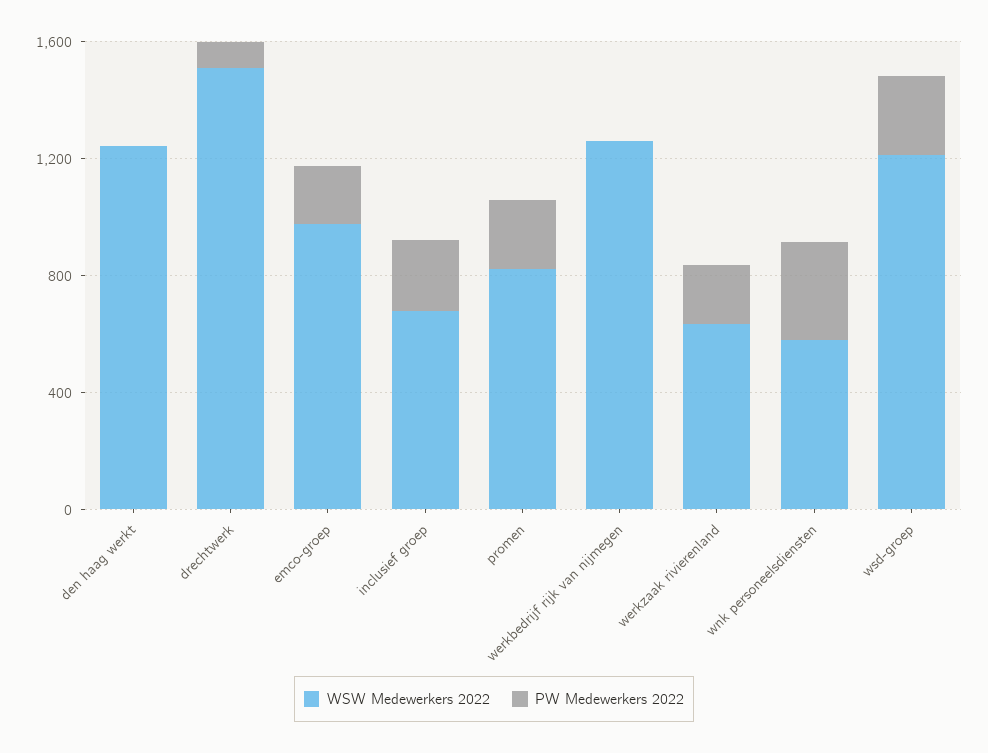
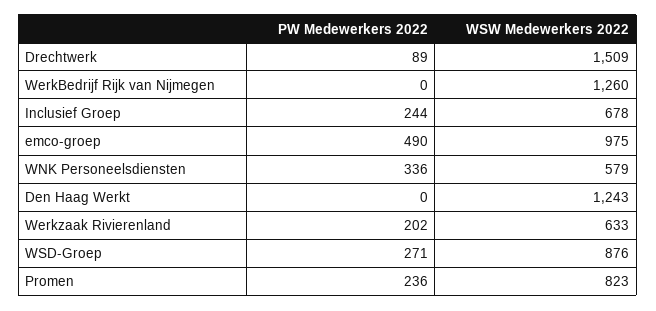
  {
    "WSW Medewerkers 2022": {
      "den haag werkt": 1243,
      "drechtwerk": 1509,
      "emco-groep": 975,
      "inclusief groep": 678,
      "promen": 823,
      "werkbedrijf rijk van nijmegen": 1260,
      "werkzaak rivierenland": 633,
      "wnk personeelsdiensten": 579,
-     "wsd-groep": 1200
+     "wsd-groep": 876
    },
    "PW Medewerkers 2022": {
      "den haag werkt": 0,
      "drechtwerk": 89,
-     "emco-groep": 200,
+     "emco-groep": 490,
      "inclusief groep": 244,
      "promen": 236,
      "werkbedrijf rijk van nijmegen": 0,
      "werkzaak rivierenland": 202,
      "wnk personeelsdiensten": 336,
      "wsd-groep": 271
    }
  }

